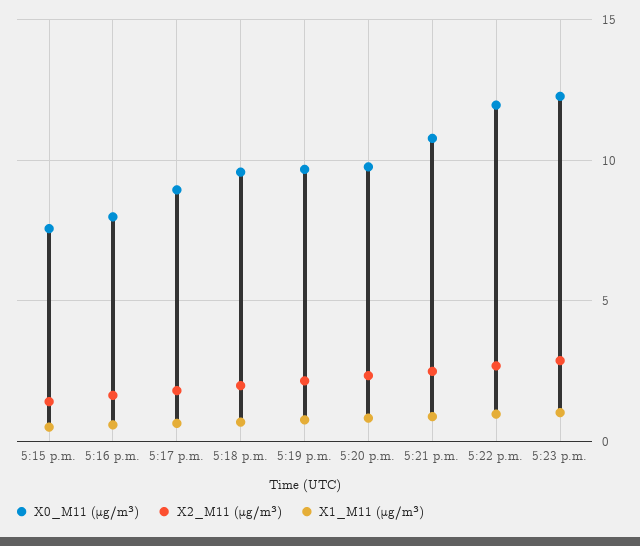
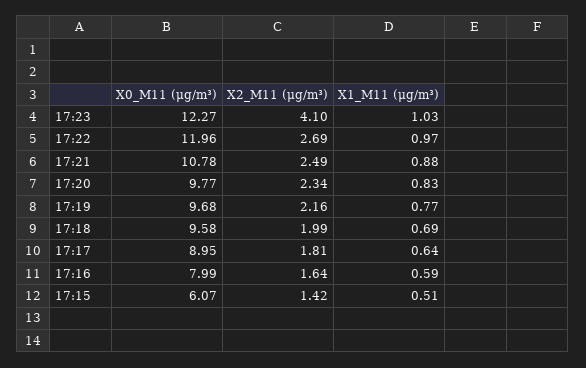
  {
    "X0_M11 (μg/m³)": {
-     "5:15 p.m.": 7.5,
+     "5:15 p.m.": 6.07,
      "5:16 p.m.": 7.99,
      "5:17 p.m.": 8.95,
      "5:18 p.m.": 9.58,
      "5:19 p.m.": 9.68,
      "5:20 p.m.": 9.77,
      "5:21 p.m.": 10.78,
      "5:22 p.m.": 11.96,
      "5:23 p.m.": 12.27
    },
    "X2_M11 (μg/m³)": {
      "5:15 p.m.": 1.42,
      "5:16 p.m.": 1.64,
      "5:17 p.m.": 1.81,
      "5:18 p.m.": 1.99,
      "5:19 p.m.": 2.16,
      "5:20 p.m.": 2.34,
      "5:21 p.m.": 2.49,
      "5:22 p.m.": 2.69,
-     "5:23 p.m.": 3
+     "5:23 p.m.": 4.1
    },
    "X1_M11 (μg/m³)": {
      "5:15 p.m.": 0.51,
      "5:16 p.m.": 0.59,
      "5:17 p.m.": 0.64,
      "5:18 p.m.": 0.69,
      "5:19 p.m.": 0.77,
      "5:20 p.m.": 0.83,
      "5:21 p.m.": 0.88,
      "5:22 p.m.": 0.97,
      "5:23 p.m.": 1.03
    }
  }

